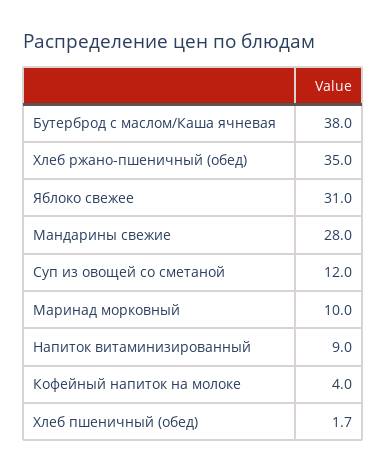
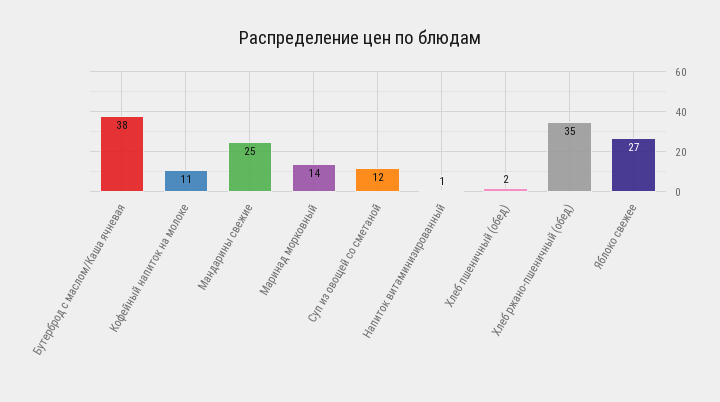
  {
    "Бутерброд с маслом/Каша ячневая": 38,
    "Хлеб ржано-пшеничный (обед)": 35,
-   "Яблоко свежее": 31,
+   "Яблоко свежее": 27,
-   "Мандарины свежие": 28,
+   "Мандарины свежие": 25,
    "Суп из овощей со сметаной": 12,
-   "Маринад морковный": 10,
+   "Маринад морковный": 14,
-   "Напиток витаминизированный": 9,
+   "Напиток витаминизированный": 1,
-   "Кофейный напиток на молоке": 4,
+   "Кофейный напиток на молоке": 11,
    "Хлеб пшеничный (обед)": 1.7
  }

